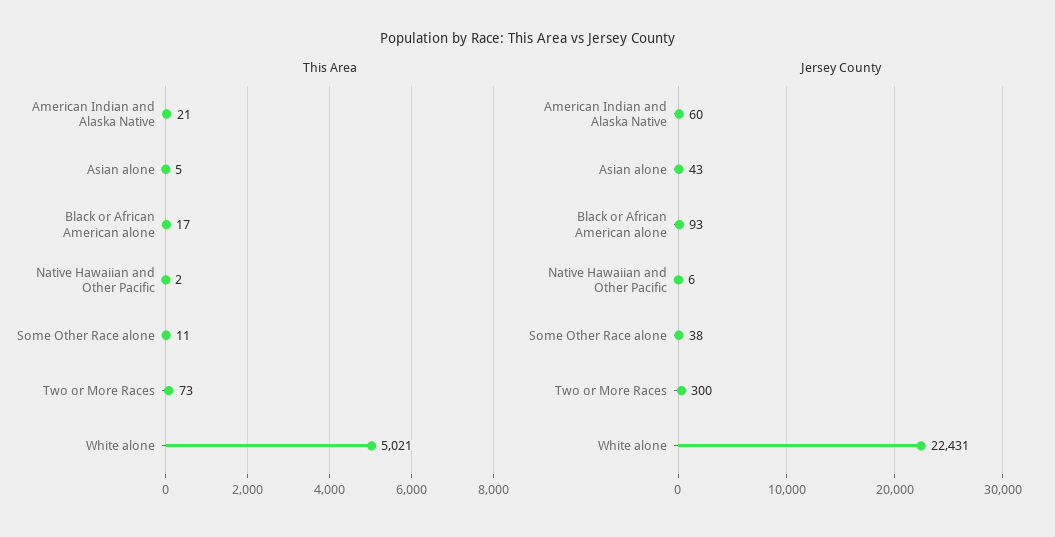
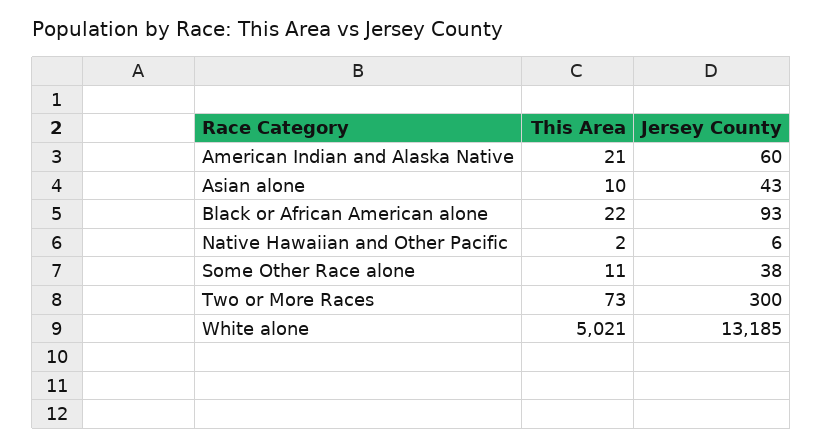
  {
    "This Area": {
      "American Indian and Alaska Native": 21,
-     "Asian alone": 5,
+     "Asian alone": 10,
-     "Black or African American alone": 17,
+     "Black or African American alone": 22,
      "Native Hawaiian and Other Pacific": 2,
      "Some Other Race alone": 11,
      "Two or More Races": 73,
      "White alone": 5021
    },
    "Jersey County": {
      "American Indian and Alaska Native": 60,
      "Asian alone": 43,
      "Black or African American alone": 93,
      "Native Hawaiian and Other Pacific": 6,
      "Some Other Race alone": 38,
      "Two or More Races": 300,
-     "White alone": 22431
+     "White alone": 13185
    }
  }

